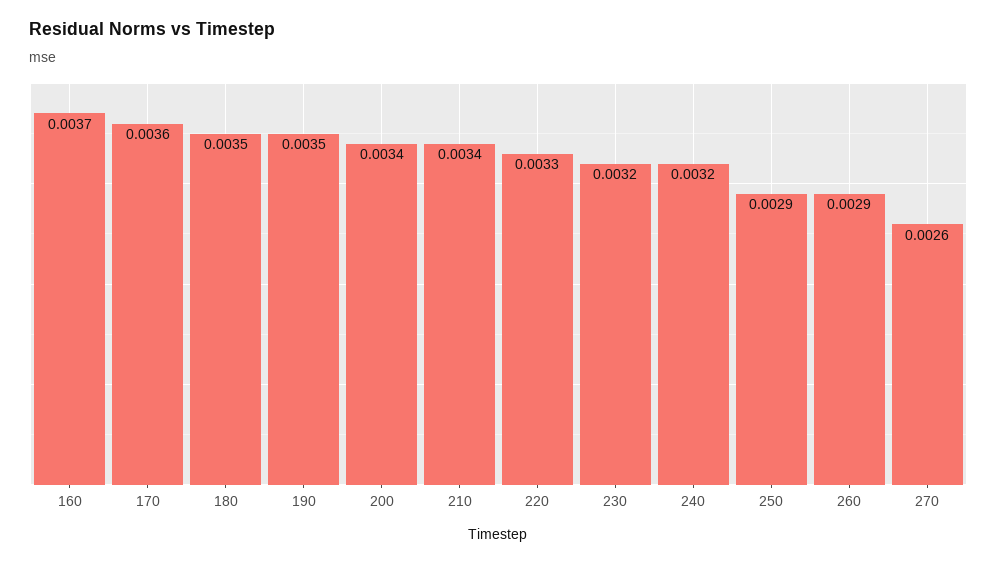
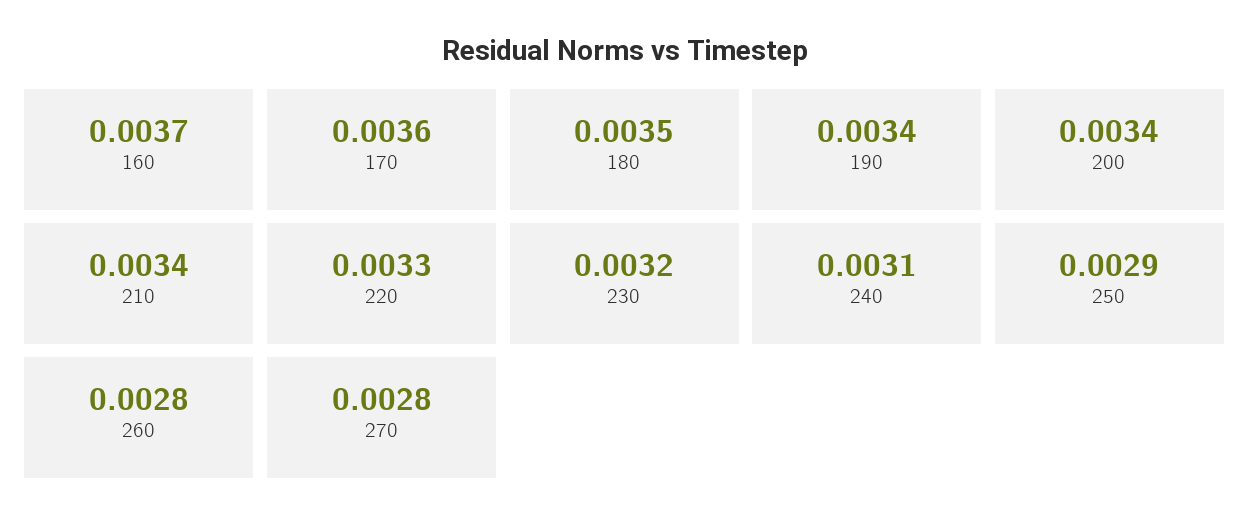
  {
    "160": 0.0037,
    "170": 0.0036,
    "180": 0.0035,
-   "190": 0.0035,
+   "190": 0.0034,
    "200": 0.0034,
    "210": 0.0034,
    "220": 0.0033,
    "230": 0.0032,
-   "240": 0.0032,
+   "240": 0.0031,
    "250": 0.0029,
-   "260": 0.0029,
+   "260": 0.0028,
-   "270": 0.0026
+   "270": 0.0028
  }

